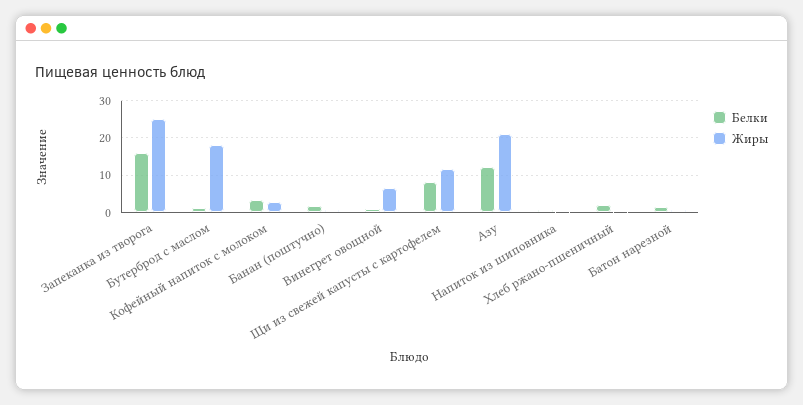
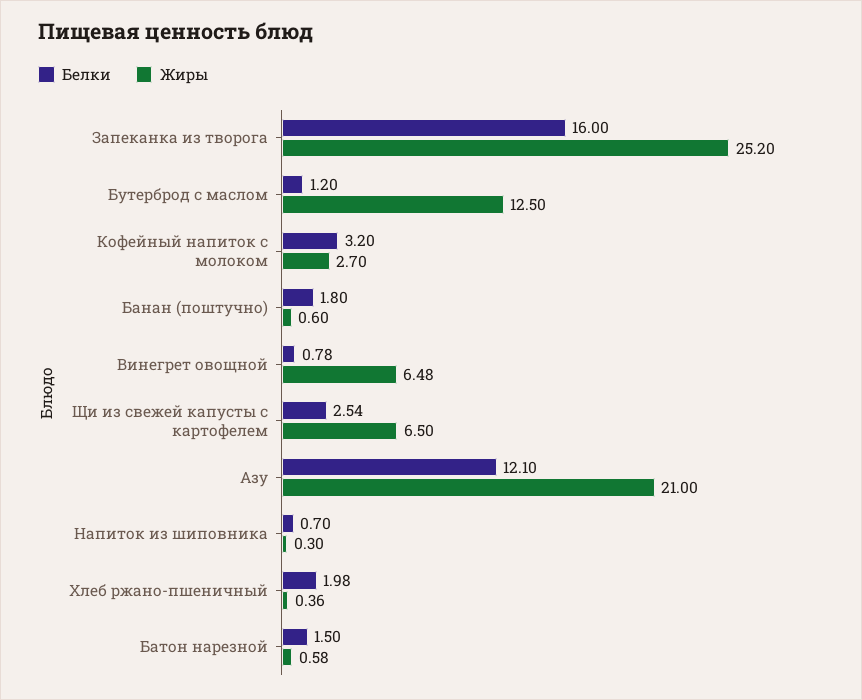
  {
    "Белки": {
      "Запеканка из творога": 16,
      "Бутерброд с маслом": 1.2,
      "Кофейный напиток с молоком": 3.2,
      "Банан (поштучно)": 1.8,
      "Винегрет овощной": 0.78,
-     "Щи из свежей капусты с картофелем": 8,
+     "Щи из свежей капусты с картофелем": 2.54,
      "Азу": 12.1,
      "Напиток из шиповника": 0.7,
      "Хлеб ржано-пшеничный": 1.98,
      "Батон нарезной": 1.5
    },
    "Жиры": {
      "Запеканка из творога": 25.2,
-     "Бутерброд с маслом": 18,
+     "Бутерброд с маслом": 12.5,
      "Кофейный напиток с молоком": 2.7,
      "Банан (поштучно)": 0.6,
      "Винегрет овощной": 6.48,
-     "Щи из свежей капусты с картофелем": 12,
+     "Щи из свежей капусты с картофелем": 6.5,
      "Азу": 21,
      "Напиток из шиповника": 0.3,
      "Хлеб ржано-пшеничный": 0.36,
      "Батон нарезной": 0.58
    }
  }

